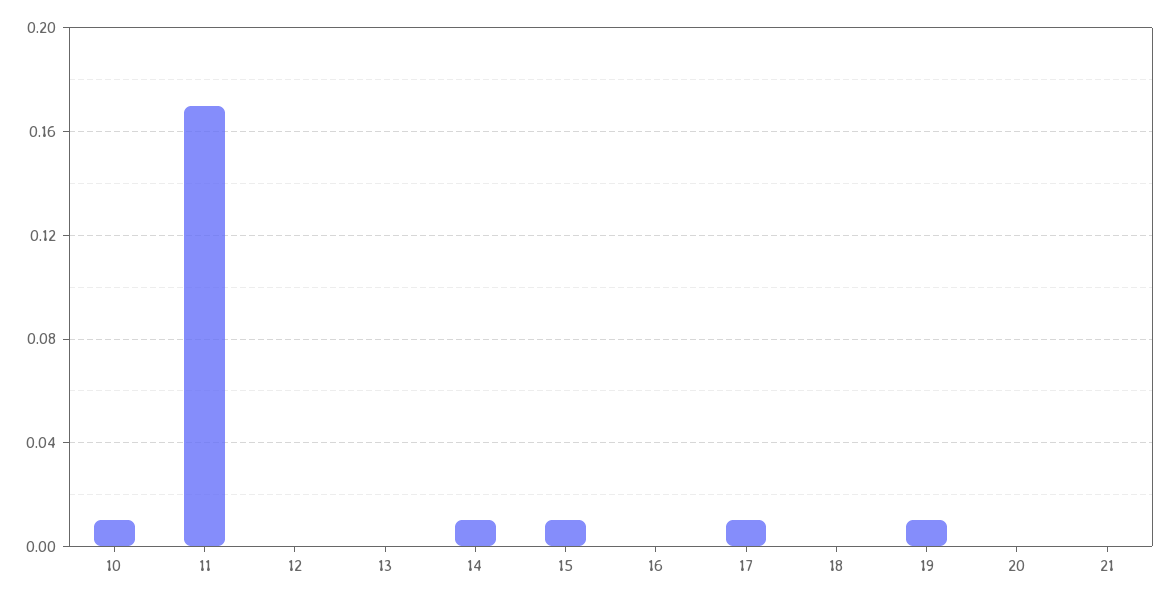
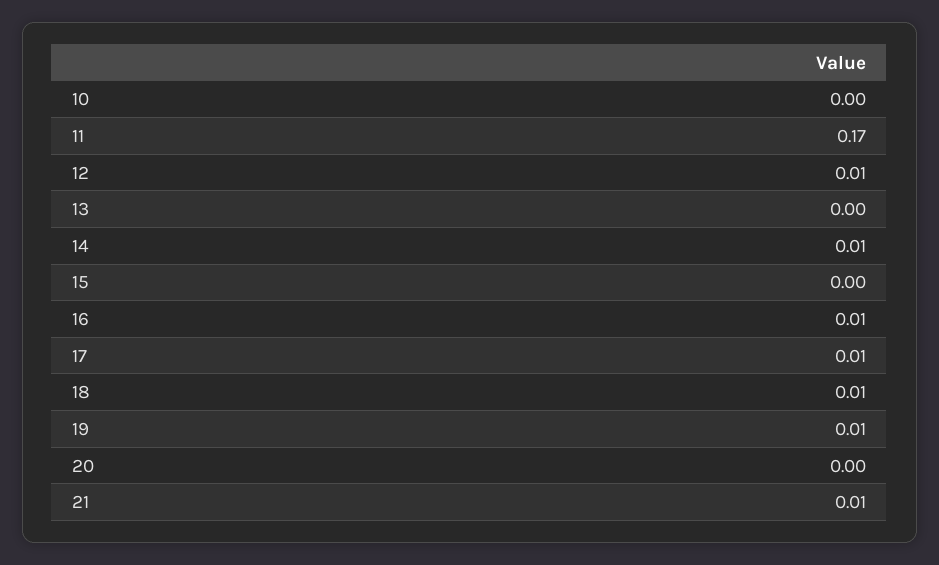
  {
-   "10": 0.01,
+   "10": 0,
    "11": 0.17,
-   "12": 0,
+   "12": 0.01,
    "13": 0,
    "14": 0.01,
-   "15": 0.01,
+   "15": 0,
-   "16": 0,
+   "16": 0.01,
    "17": 0.01,
-   "18": 0,
+   "18": 0.01,
    "19": 0.01,
    "20": 0,
-   "21": 0
+   "21": 0.01
  }

